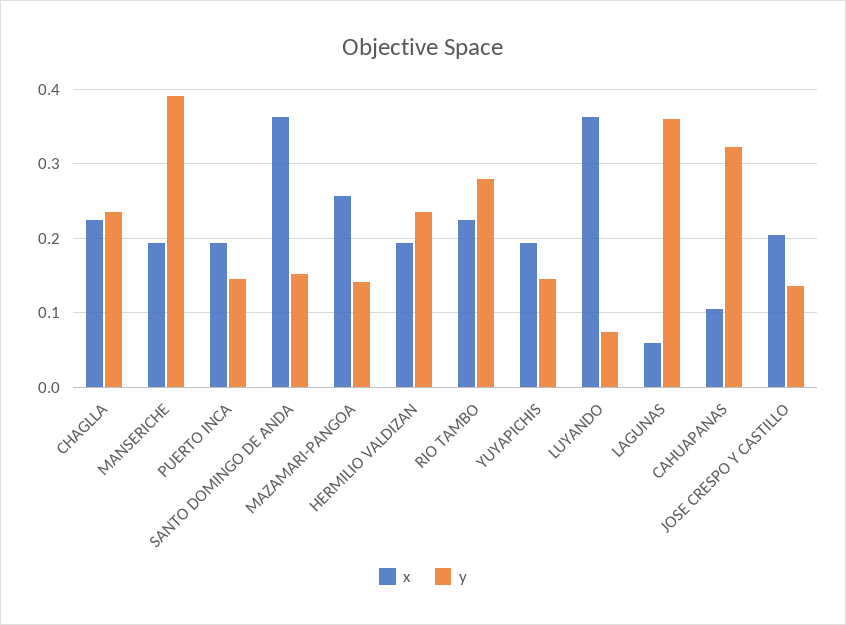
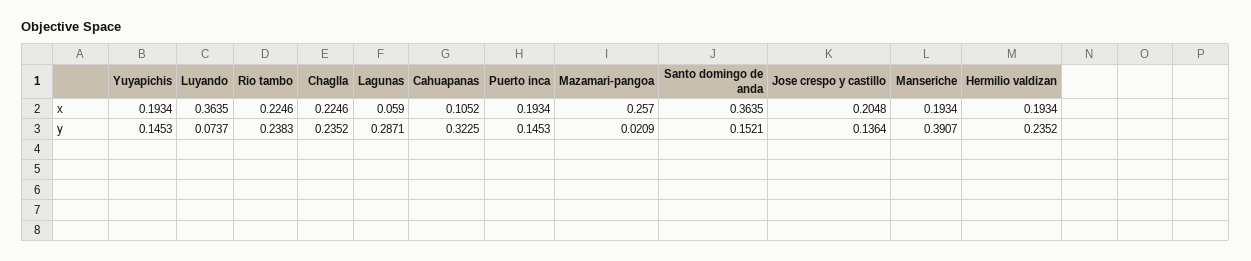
  {
    "x": {
      "CHAGLLA": 0.2246,
      "MANSERICHE": 0.1934,
      "PUERTO INCA": 0.1934,
      "SANTO DOMINGO DE ANDA": 0.3635,
      "MAZAMARI-PANGOA": 0.257,
      "HERMILIO VALDIZAN": 0.1934,
      "RIO TAMBO": 0.2246,
      "YUYAPICHIS": 0.1934,
      "LUYANDO": 0.3635,
      "LAGUNAS": 0.059,
      "CAHUAPANAS": 0.1052,
      "JOSE CRESPO Y CASTILLO": 0.2048
    },
    "y": {
      "CHAGLLA": 0.2352,
      "MANSERICHE": 0.3907,
      "PUERTO INCA": 0.1453,
      "SANTO DOMINGO DE ANDA": 0.1521,
-     "MAZAMARI-PANGOA": 0.14,
+     "MAZAMARI-PANGOA": 0.0209,
      "HERMILIO VALDIZAN": 0.2352,
-     "RIO TAMBO": 0.28,
+     "RIO TAMBO": 0.2383,
      "YUYAPICHIS": 0.1453,
      "LUYANDO": 0.0737,
-     "LAGUNAS": 0.36,
+     "LAGUNAS": 0.2871,
      "CAHUAPANAS": 0.3225,
      "JOSE CRESPO Y CASTILLO": 0.1364
    }
  }

